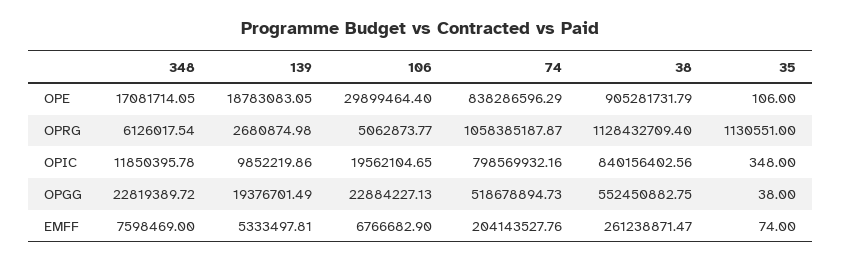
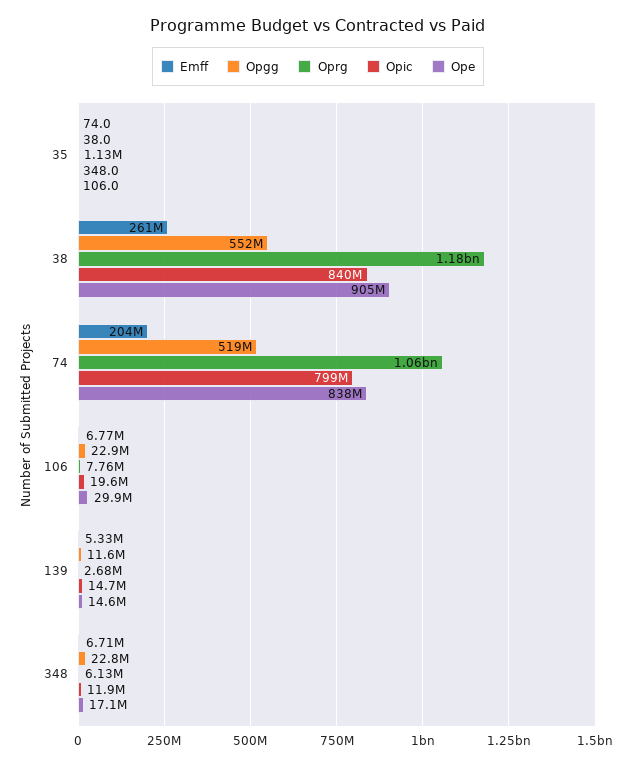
  {
    "OPE": {
      "348": 17081714.05,
-     "139": 18783083.05,
+     "139": 14600000,
      "106": 29899464.4,
      "74": 838286596.29,
      "38": 905281731.79,
      "35": 106
    },
    "OPRG": {
      "348": 6126017.54,
      "139": 2680874.98,
-     "106": 5062873.77,
+     "106": 7760000,
      "74": 1058385187.87,
-     "38": 1128432709.4,
+     "38": 1180000000,
      "35": 1130551
    },
    "OPIC": {
      "348": 11850395.78,
-     "139": 9852219.86,
+     "139": 14700000,
      "106": 19562104.65,
      "74": 798569932.16,
      "38": 840156402.56,
      "35": 348
    },
    "OPGG": {
      "348": 22819389.72,
-     "139": 19376701.49,
+     "139": 11600000,
      "106": 22884227.13,
      "74": 518678894.73,
      "38": 552450882.75,
      "35": 38
    },
    "EMFF": {
-     "348": 7598469,
+     "348": 6710000,
      "139": 5333497.81,
      "106": 6766682.9,
      "74": 204143527.76,
      "38": 261238871.47,
      "35": 74
    }
  }

